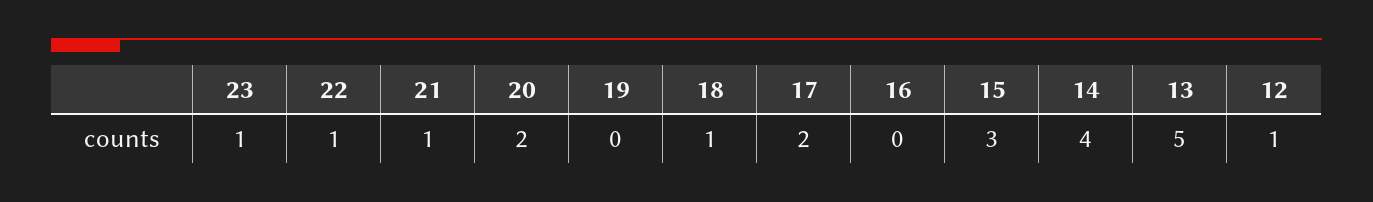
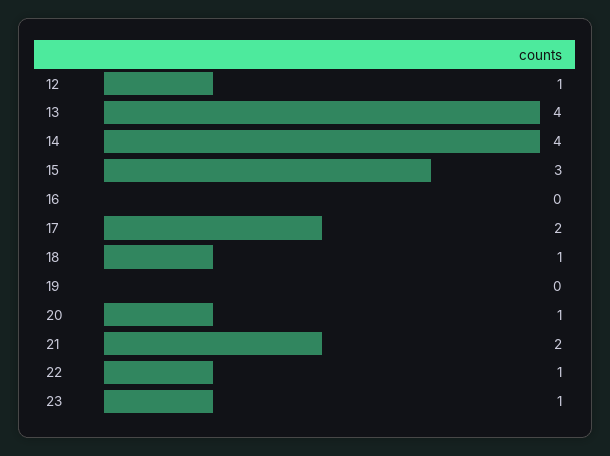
  {
    "23": 1,
    "22": 1,
-   "21": 1,
+   "21": 2,
-   "20": 2,
+   "20": 1,
    "19": 0,
    "18": 1,
    "17": 2,
    "16": 0,
    "15": 3,
    "14": 4,
-   "13": 5,
+   "13": 4,
    "12": 1
  }

